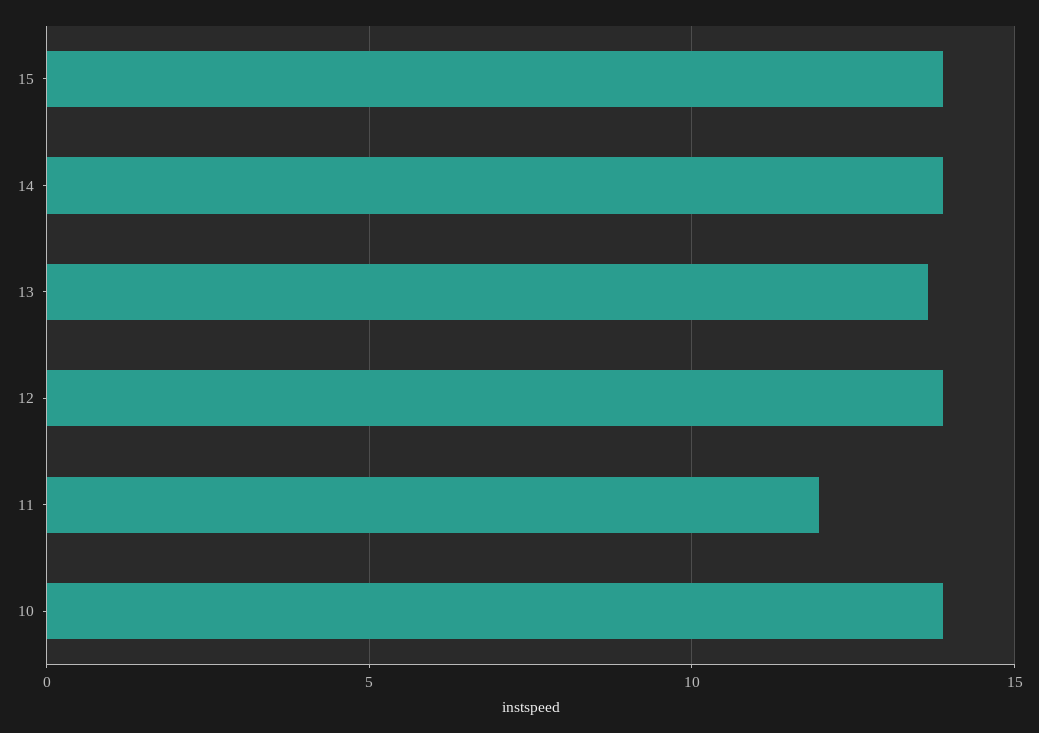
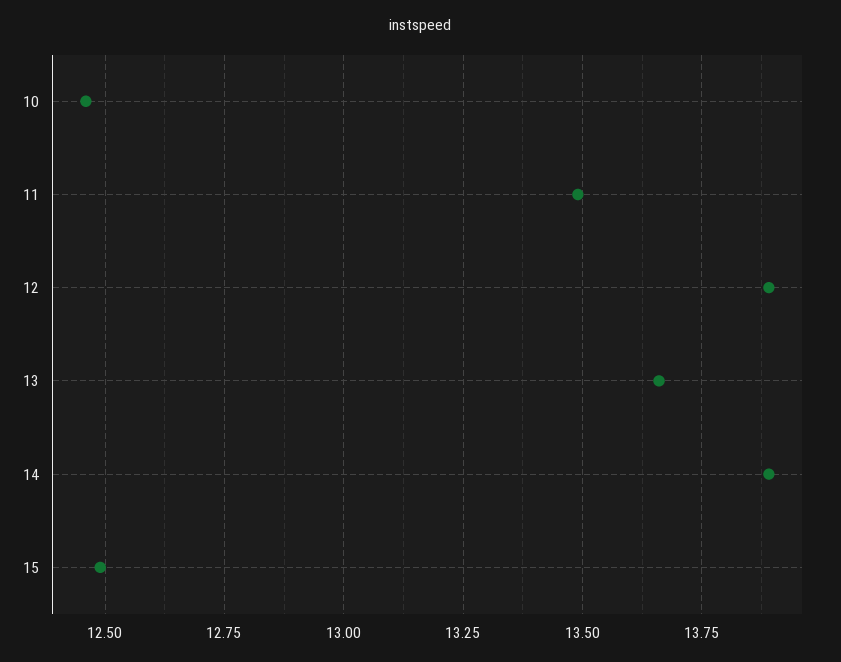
  {
-   "15": 14,
+   "15": 12.5,
    "14": 13.9,
    "13": 13.65,
    "12": 13.9,
-   "11": 12,
+   "11": 13.5,
-   "10": 14
+   "10": 12.45
  }

